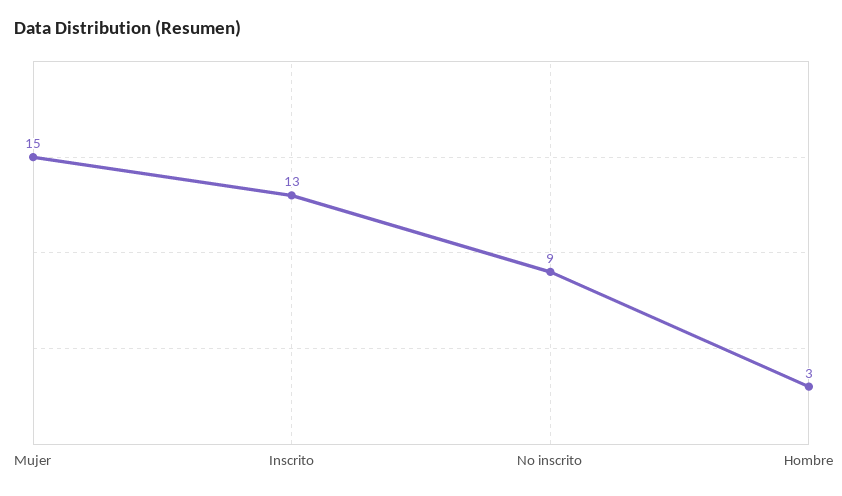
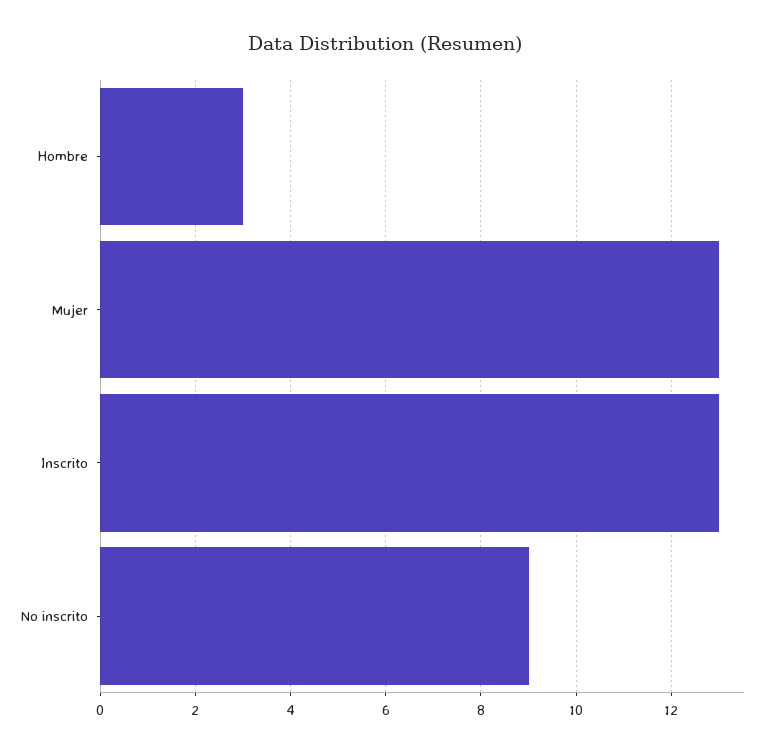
  {
-   "Mujer": 15,
+   "Mujer": 13,
    "Inscrito": 13,
    "No inscrito": 9,
    "Hombre": 3
  }

